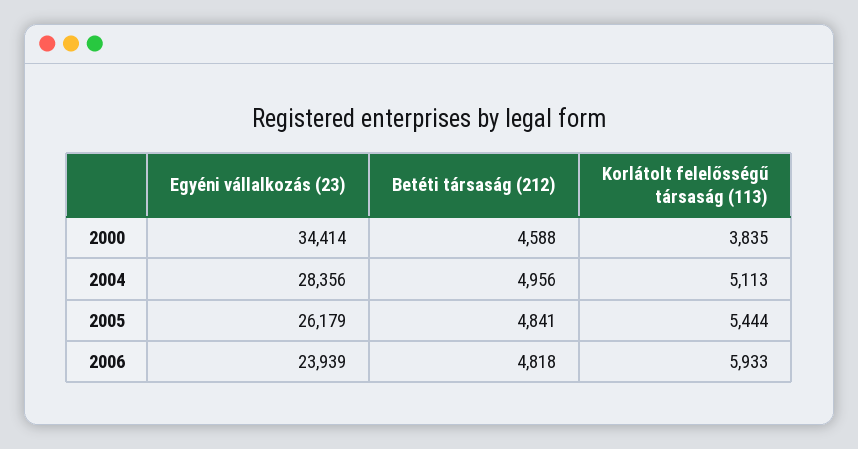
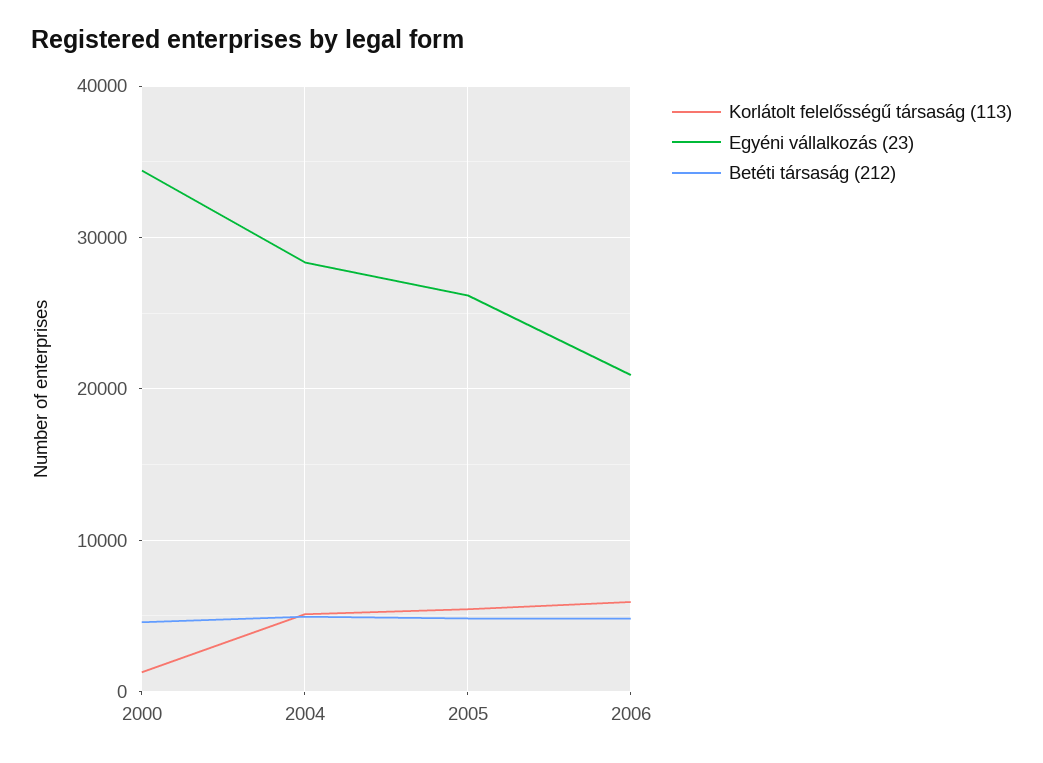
  {
    "Egyéni vállalkozás (23)": {
      "2000": 34414,
      "2004": 28356,
      "2005": 26179,
-     "2006": 23939
+     "2006": 21000
    },
    "Betéti társaság (212)": {
      "2000": 4588,
      "2004": 4956,
      "2005": 4841,
      "2006": 4818
    },
    "Korlátolt felelősségű társaság (113)": {
-     "2000": 3835,
+     "2000": 1000,
      "2004": 5113,
      "2005": 5444,
      "2006": 5933
    }
  }

